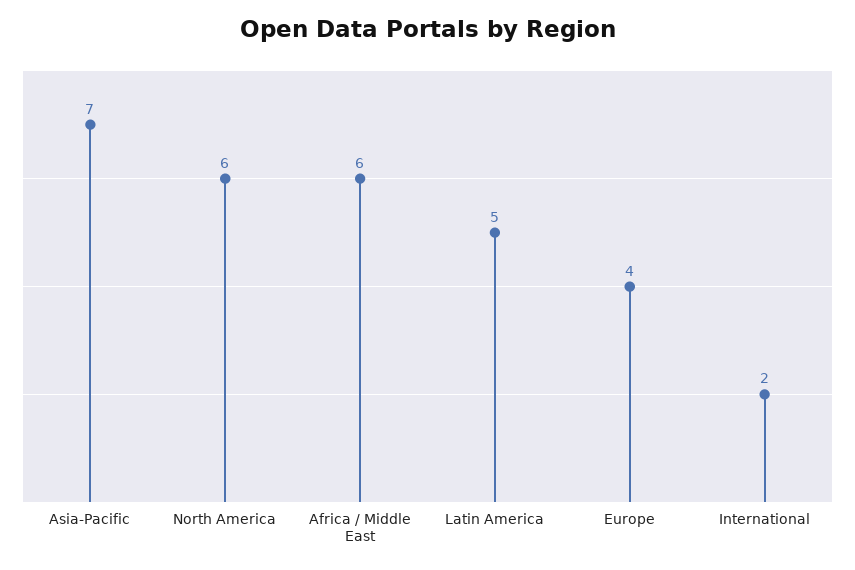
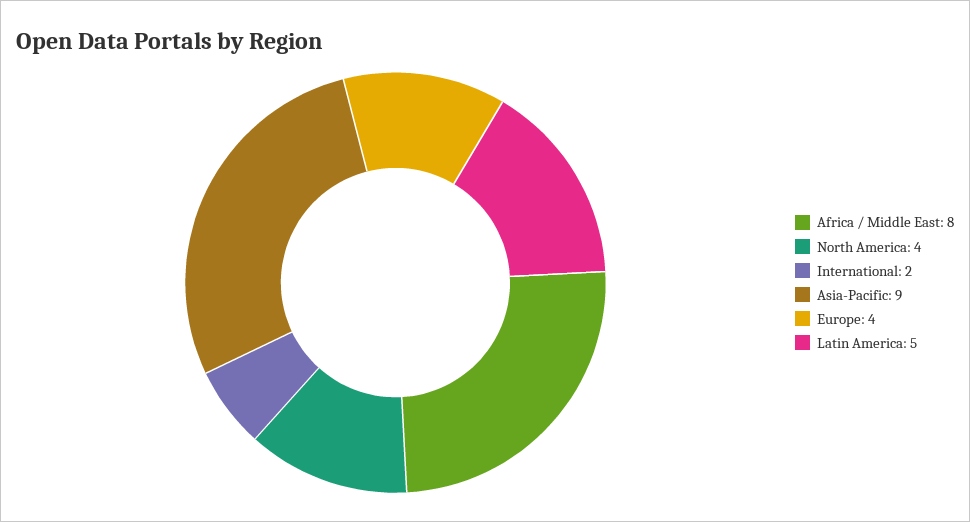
  {
-   "Asia-Pacific": 7,
+   "Asia-Pacific": 9,
-   "North America": 6,
+   "North America": 4,
-   "Africa / Middle East": 6,
+   "Africa / Middle East": 8,
    "Latin America": 5,
    "Europe": 4,
    "International": 2
  }

